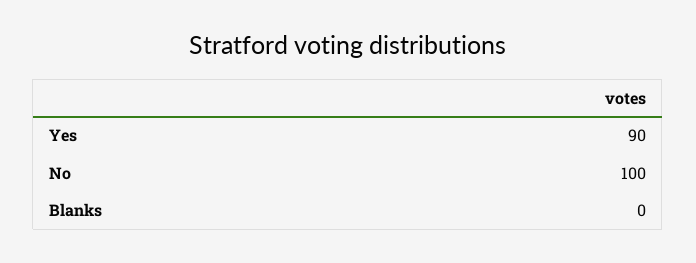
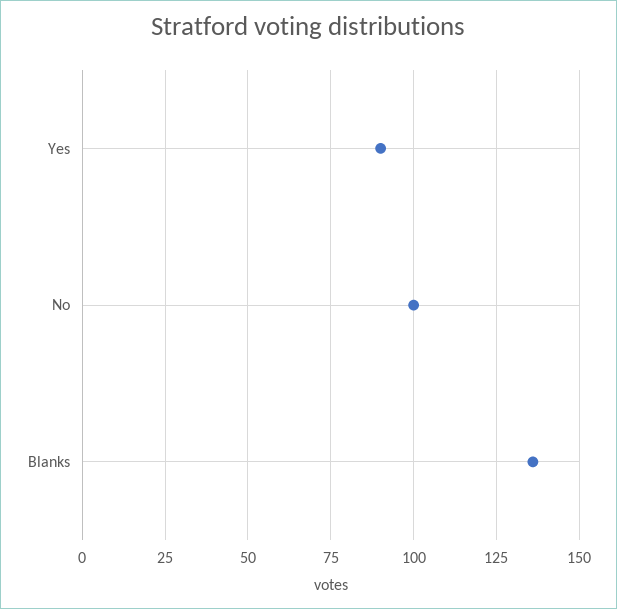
  {
    "Yes": 90,
    "No": 100,
-   "Blanks": 0
+   "Blanks": 135
  }

